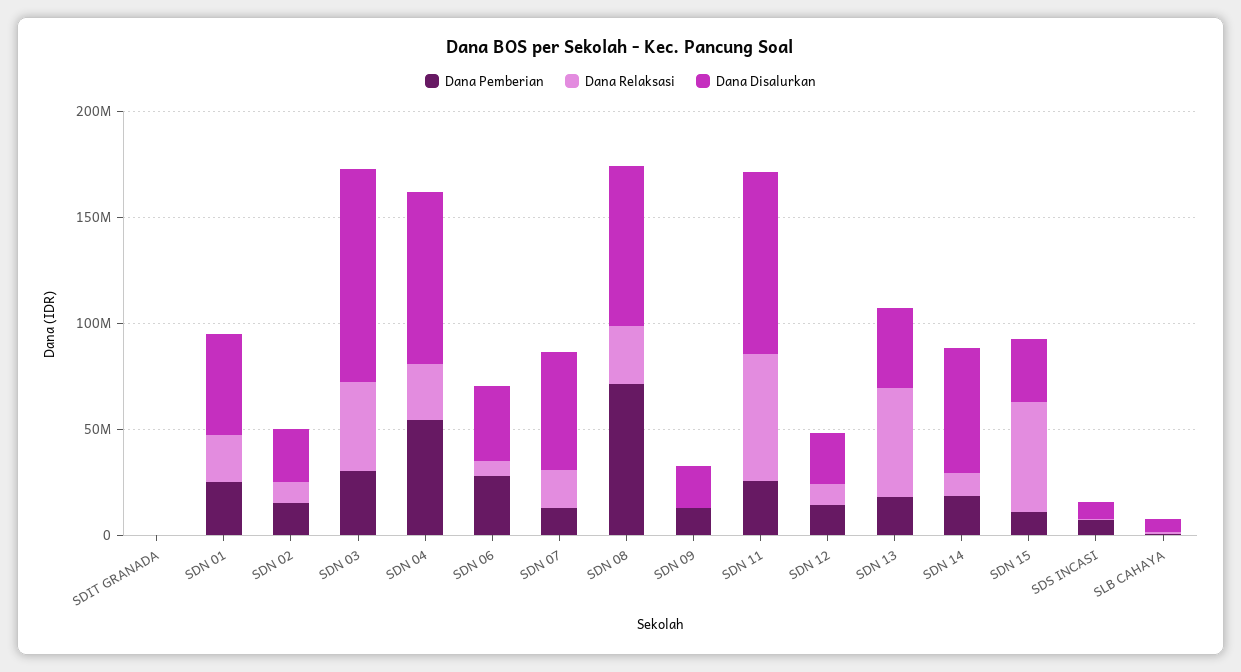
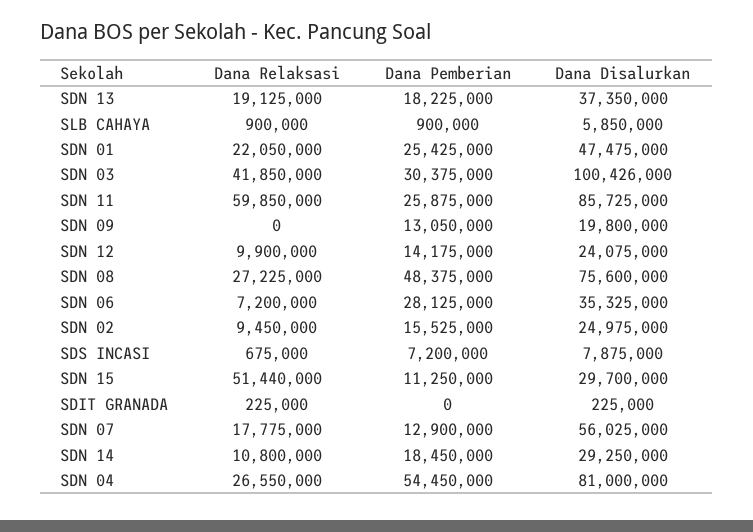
  {
    "Dana Pemberian": {
      "SDIT GRANADA": 0,
      "SDN 01": 25425000,
      "SDN 02": 15525000,
      "SDN 03": 30375000,
      "SDN 04": 54450000,
      "SDN 06": 28125000,
      "SDN 07": 12900000,
-     "SDN 08": 70000000,
+     "SDN 08": 48375000,
      "SDN 09": 13050000,
      "SDN 11": 25875000,
      "SDN 12": 14175000,
      "SDN 13": 18225000,
      "SDN 14": 18450000,
      "SDN 15": 11250000,
      "SDS INCASI": 7200000,
      "SLB CAHAYA": 900000
    },
    "Dana Relaksasi": {
      "SDIT GRANADA": 225000,
      "SDN 01": 22050000,
      "SDN 02": 9450000,
      "SDN 03": 41850000,
      "SDN 04": 26550000,
      "SDN 06": 7200000,
      "SDN 07": 17775000,
      "SDN 08": 27225000,
      "SDN 09": 0,
      "SDN 11": 59850000,
      "SDN 12": 9900000,
-     "SDN 13": 50000000,
+     "SDN 13": 19125000,
      "SDN 14": 10800000,
      "SDN 15": 51440000,
      "SDS INCASI": 675000,
      "SLB CAHAYA": 900000
    },
    "Dana Disalurkan": {
      "SDIT GRANADA": 225000,
      "SDN 01": 47475000,
      "SDN 02": 24975000,
      "SDN 03": 100426000,
      "SDN 04": 81000000,
      "SDN 06": 35325000,
      "SDN 07": 56025000,
      "SDN 08": 75600000,
      "SDN 09": 19800000,
      "SDN 11": 85725000,
      "SDN 12": 24075000,
      "SDN 13": 37350000,
-     "SDN 14": 60000000,
+     "SDN 14": 29250000,
      "SDN 15": 29700000,
      "SDS INCASI": 7875000,
      "SLB CAHAYA": 5850000
    }
  }

